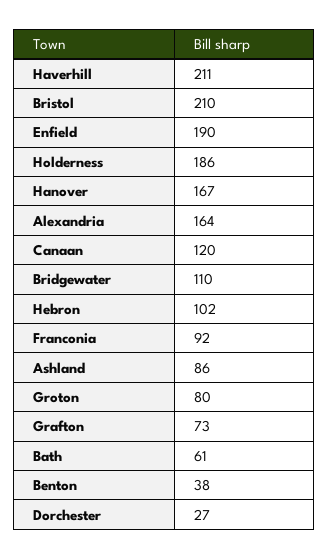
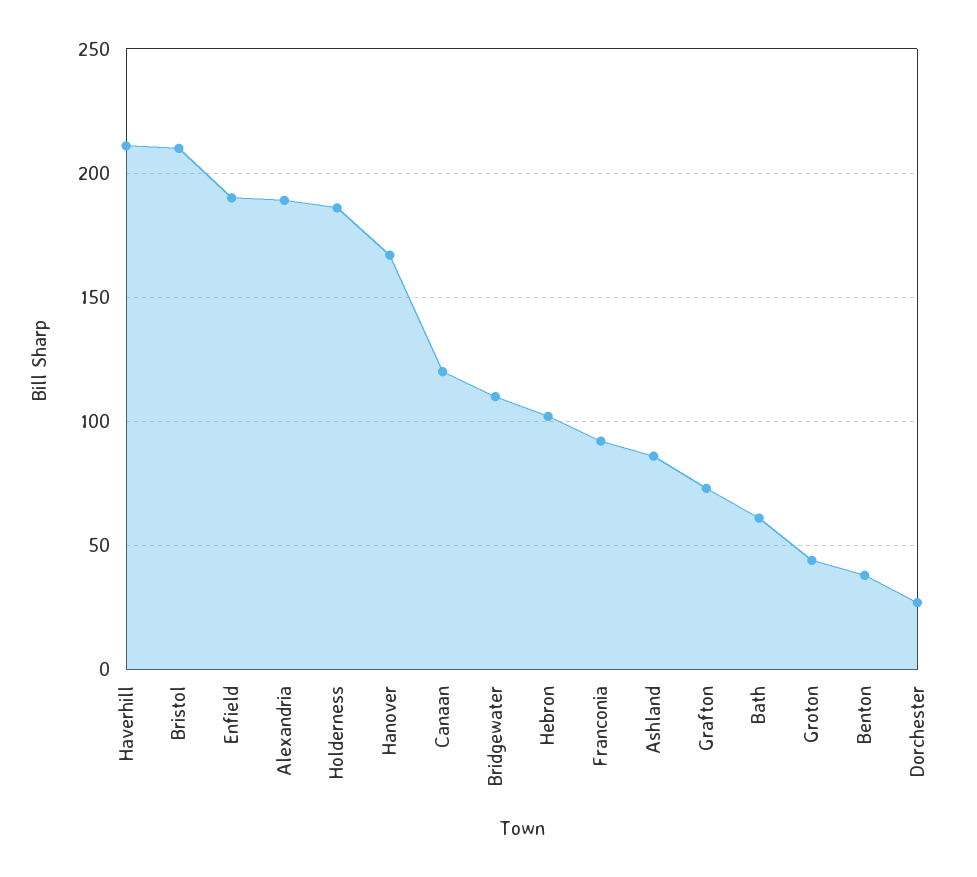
  {
    "Haverhill": 211,
    "Bristol": 210,
    "Enfield": 190,
    "Holderness": 186,
    "Hanover": 167,
-   "Alexandria": 164,
+   "Alexandria": 190,
    "Canaan": 120,
    "Bridgewater": 110,
    "Hebron": 102,
    "Franconia": 92,
    "Ashland": 86,
-   "Groton": 80,
+   "Groton": 45,
    "Grafton": 73,
    "Bath": 61,
    "Benton": 38,
    "Dorchester": 27
  }

